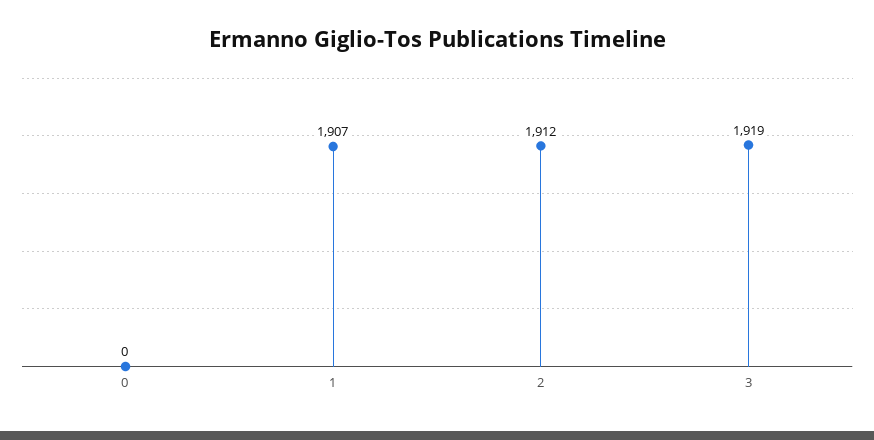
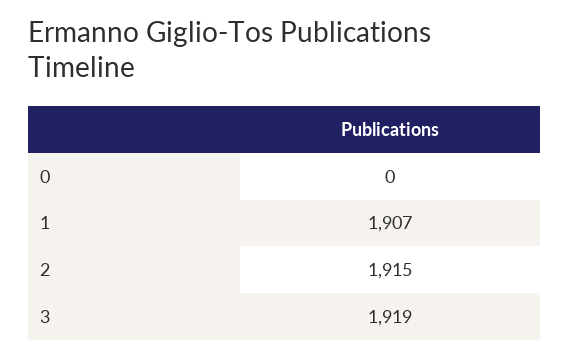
  {
    "0": 0,
    "1": 1907,
-   "2": 1912,
+   "2": 1915,
    "3": 1919
  }

